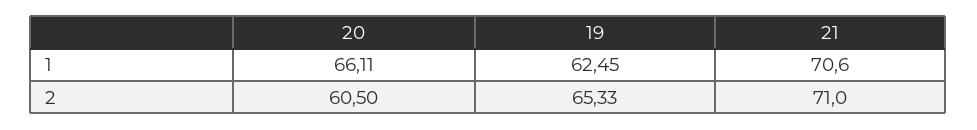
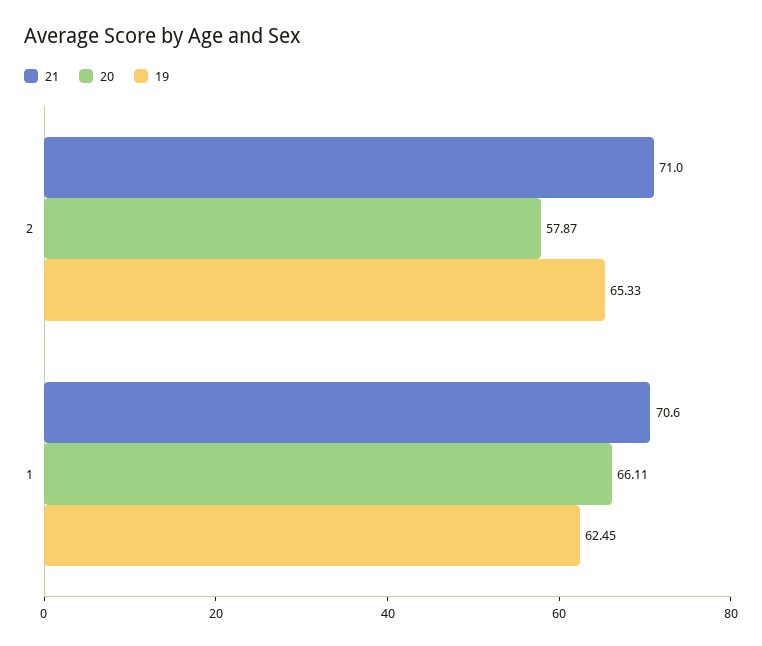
  {
    "20": {
      "1": 66.11,
-     "2": 60.5
+     "2": 57.87
    },
    "19": {
      "1": 62.45,
      "2": 65.33
    },
    "21": {
      "1": 70.6,
      "2": 71
    }
  }

